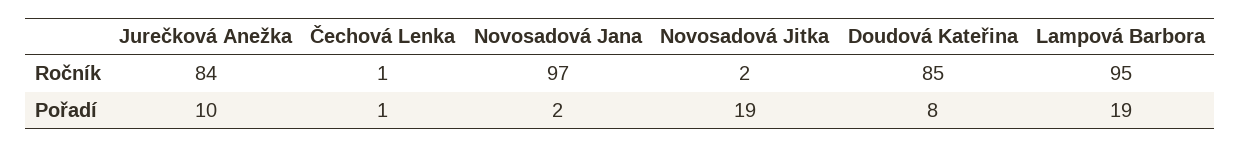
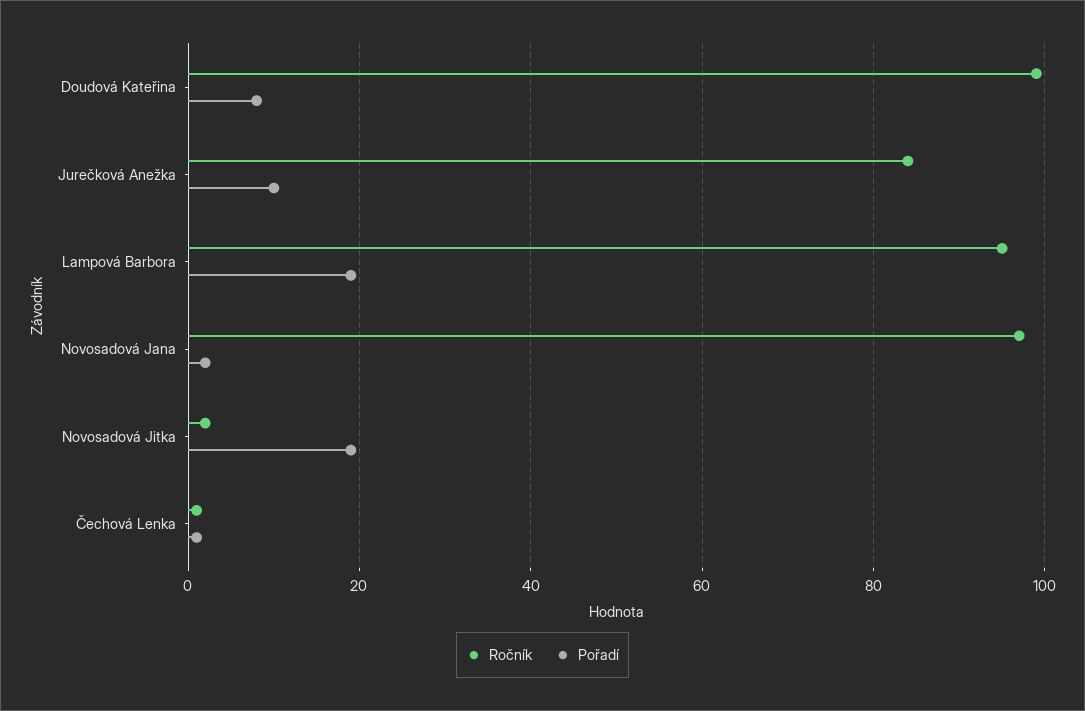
  {
    "Ročník": {
      "Jurečková Anežka": 84,
      "Čechová Lenka": 1,
      "Novosadová Jana": 97,
      "Novosadová Jitka": 2,
-     "Doudová Kateřina": 85,
+     "Doudová Kateřina": 100,
      "Lampová Barbora": 95
    },
    "Pořadí": {
      "Jurečková Anežka": 10,
      "Čechová Lenka": 1,
      "Novosadová Jana": 2,
      "Novosadová Jitka": 19,
      "Doudová Kateřina": 8,
      "Lampová Barbora": 19
    }
  }

